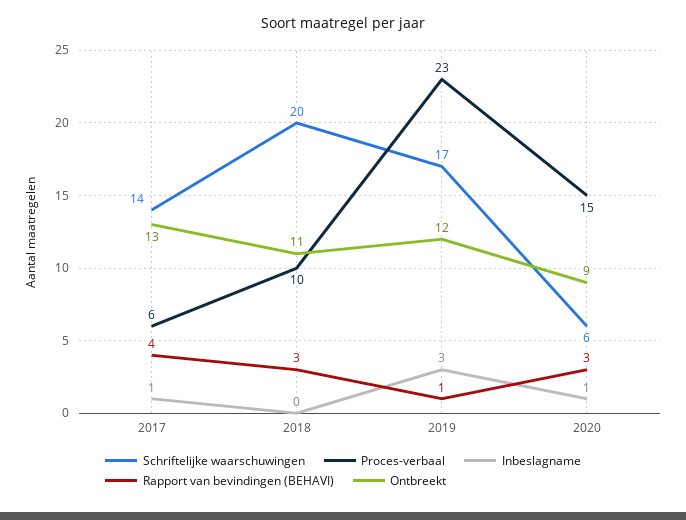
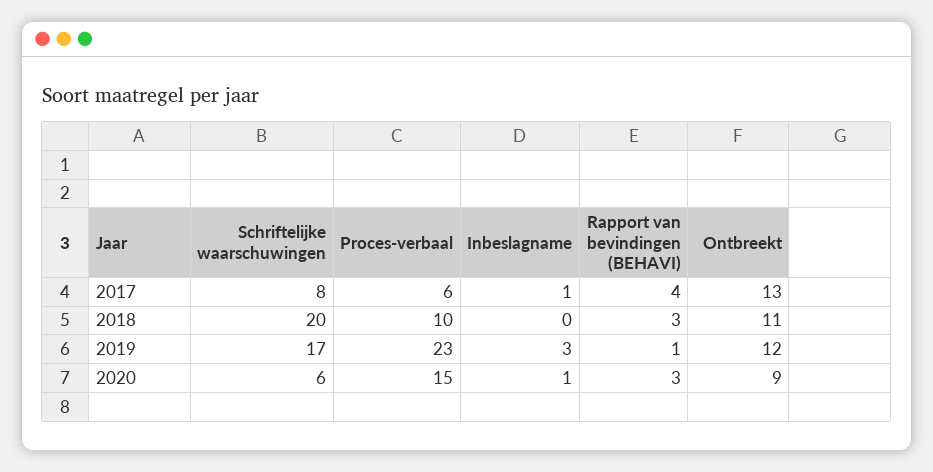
  {
    "Schriftelijke waarschuwingen": {
-     "2017": 14,
+     "2017": 8,
      "2018": 20,
      "2019": 17,
      "2020": 6
    },
    "Proces-verbaal": {
      "2017": 6,
      "2018": 10,
      "2019": 23,
      "2020": 15
    },
    "Inbeslagname": {
      "2017": 1,
      "2018": 0,
      "2019": 3,
      "2020": 1
    },
    "Rapport van bevindingen (BEHAVI)": {
      "2017": 4,
      "2018": 3,
      "2019": 1,
      "2020": 3
    },
    "Ontbreekt": {
      "2017": 13,
      "2018": 11,
      "2019": 12,
      "2020": 9
    }
  }

